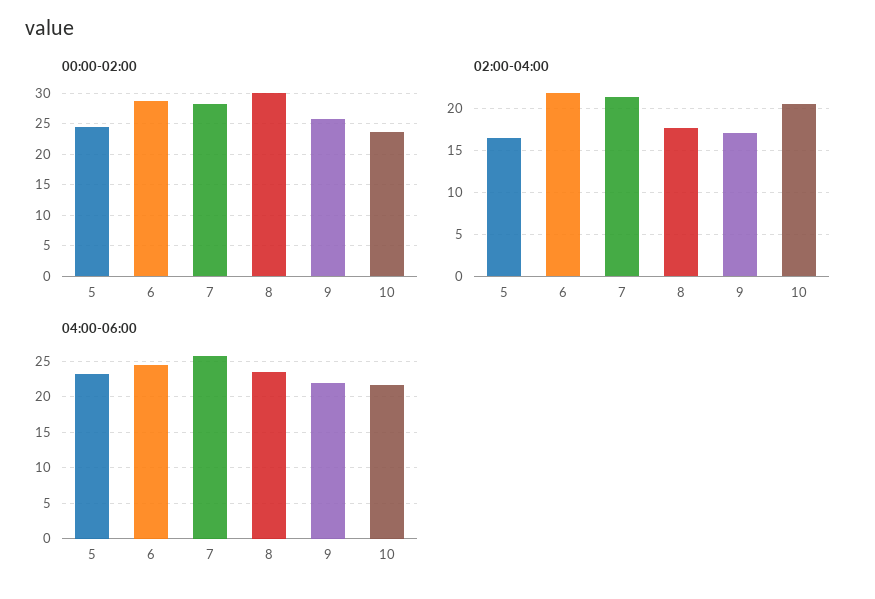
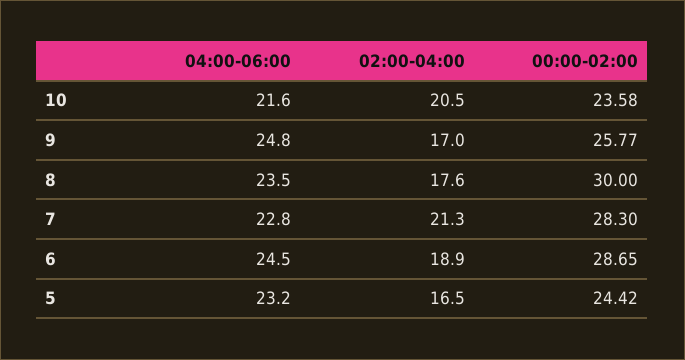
  {
    "00:00-02:00": {
      "5": 24.42,
      "6": 28.65,
      "7": 28.3,
      "8": 30,
      "9": 25.77,
      "10": 23.58
    },
    "02:00-04:00": {
      "5": 16.5,
-     "6": 22,
+     "6": 18.9,
      "7": 21.3,
      "8": 17.6,
      "9": 17,
      "10": 20.5
    },
    "04:00-06:00": {
      "5": 23.2,
      "6": 24.5,
-     "7": 26,
+     "7": 22.8,
      "8": 23.5,
-     "9": 22,
+     "9": 24.8,
      "10": 21.6
    }
  }

